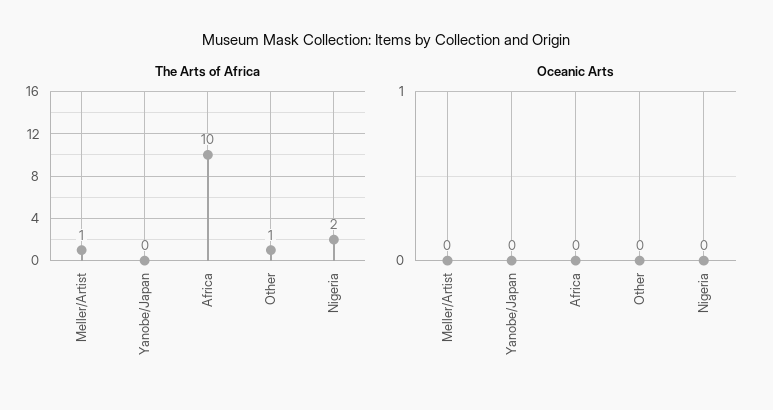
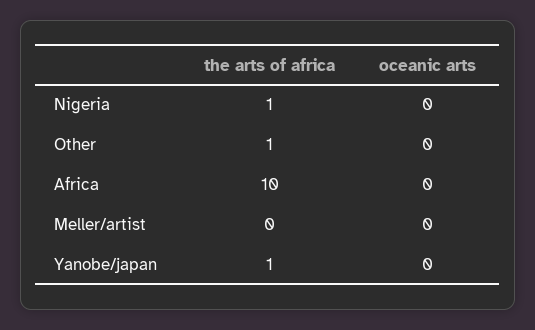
  {
    "The Arts of Africa": {
-     "Meller/Artist": 1,
+     "Meller/Artist": 0,
-     "Yanobe/Japan": 0,
+     "Yanobe/Japan": 1,
      "Africa": 10,
      "Other": 1,
-     "Nigeria": 2
+     "Nigeria": 1
    },
    "Oceanic Arts": {
      "Meller/Artist": 0,
      "Yanobe/Japan": 0,
      "Africa": 0,
      "Other": 0,
      "Nigeria": 0
    }
  }

